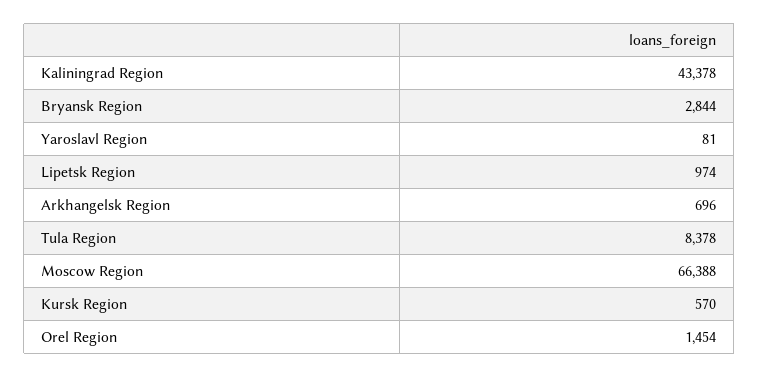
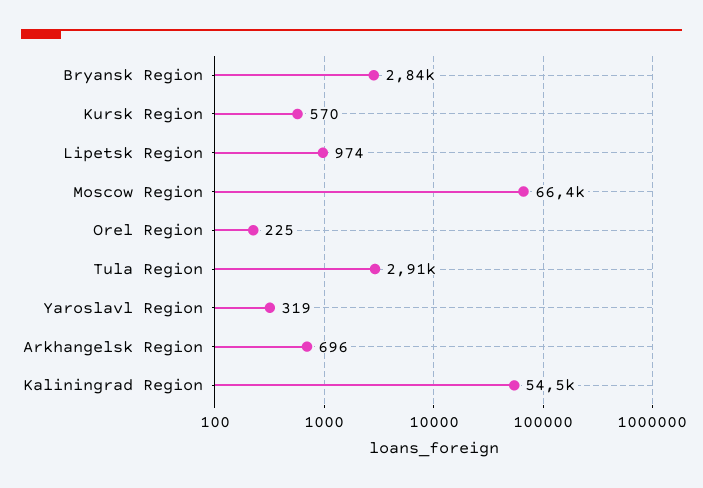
  {
-   "Kaliningrad Region": 43378,
+   "Kaliningrad Region": 54500,
    "Bryansk Region": 2844,
-   "Yaroslavl Region": 81,
+   "Yaroslavl Region": 319,
    "Lipetsk Region": 974,
    "Arkhangelsk Region": 696,
-   "Tula Region": 8378,
+   "Tula Region": 2910,
    "Moscow Region": 66388,
    "Kursk Region": 570,
-   "Orel Region": 1454
+   "Orel Region": 225
  }

